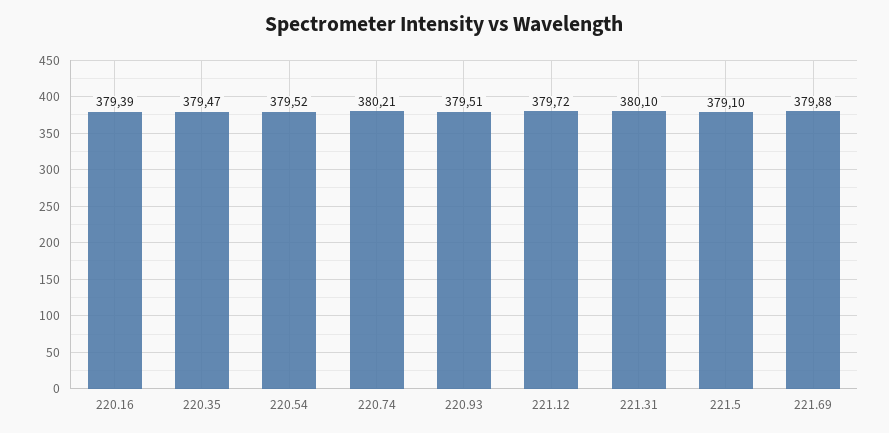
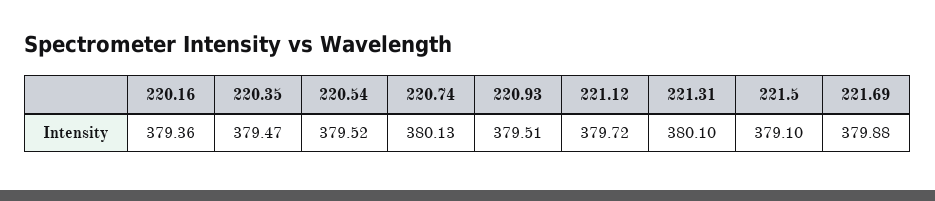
  {
-   "220.16": 379.39,
+   "220.16": 379.36,
    "220.35": 379.47,
    "220.54": 379.52,
-   "220.74": 380.21,
+   "220.74": 380.13,
    "220.93": 379.51,
    "221.12": 379.72,
    "221.31": 380.1,
    "221.5": 379.1,
    "221.69": 379.88
  }

